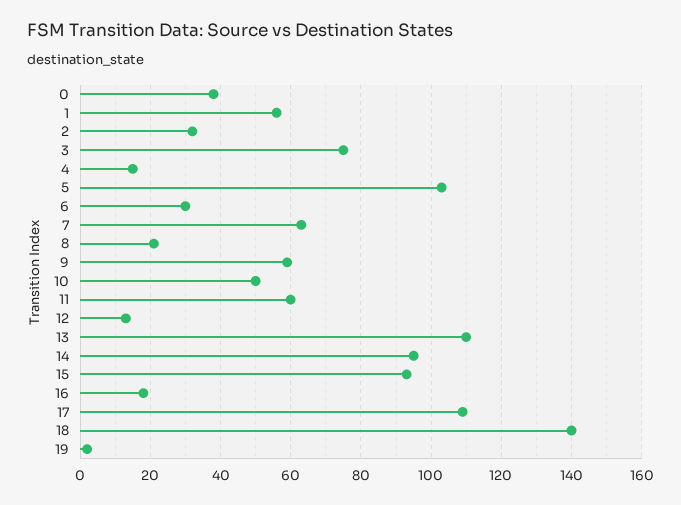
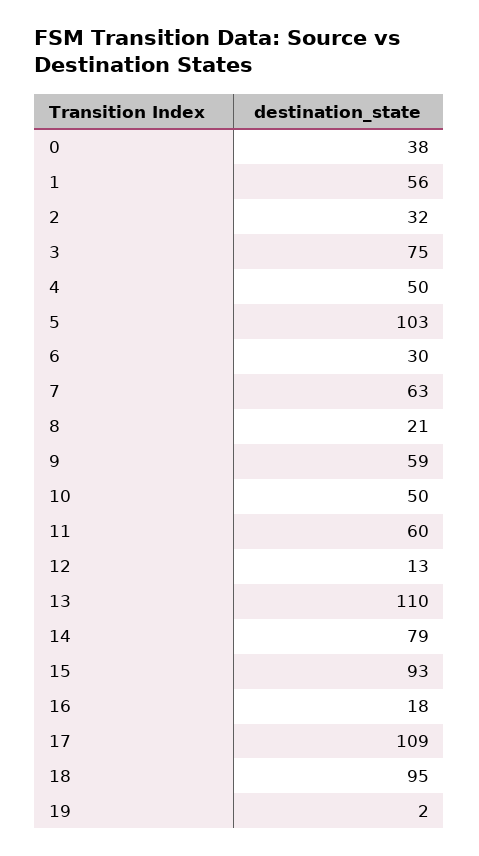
  {
    "0": 38,
    "1": 56,
    "2": 32,
    "3": 75,
-   "4": 15,
+   "4": 50,
    "5": 103,
    "6": 30,
    "7": 63,
    "8": 21,
    "9": 59,
    "10": 50,
    "11": 60,
    "12": 13,
    "13": 110,
-   "14": 95,
+   "14": 79,
    "15": 93,
    "16": 18,
    "17": 109,
-   "18": 140,
+   "18": 95,
    "19": 2
  }

